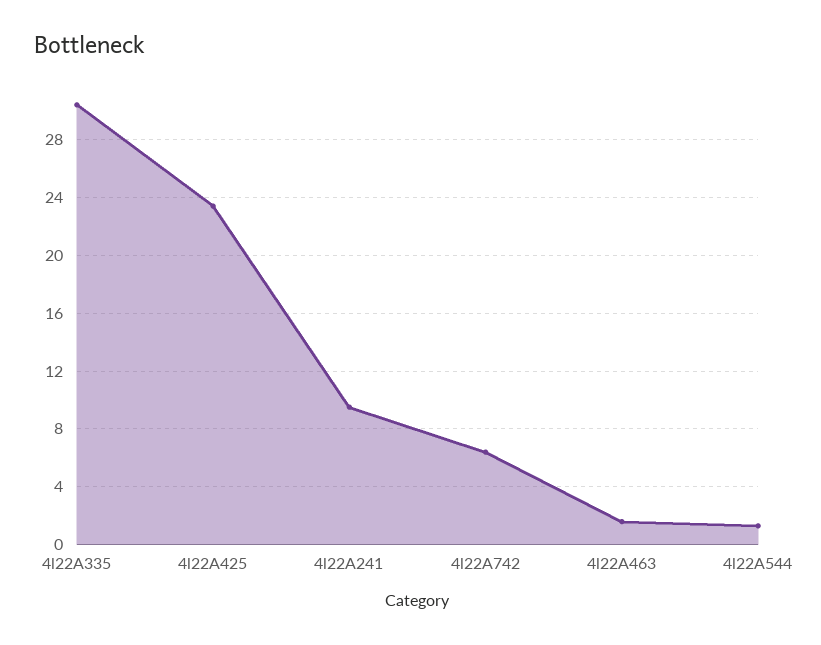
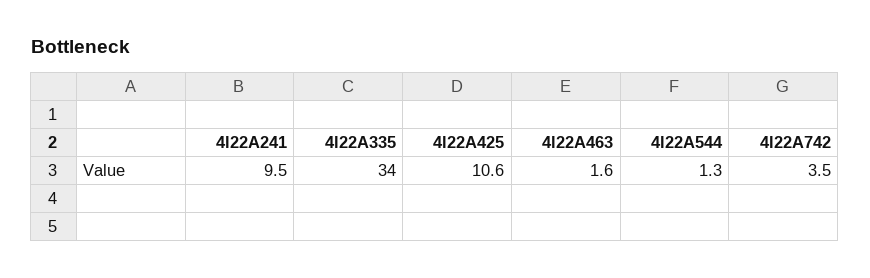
  {
-   "4l22A335": 30.5,
+   "4l22A335": 34,
-   "4l22A425": 23.5,
+   "4l22A425": 10.6,
    "4l22A241": 9.5,
-   "4l22A742": 6.5,
+   "4l22A742": 3.5,
    "4l22A463": 1.6,
    "4l22A544": 1.3
  }

